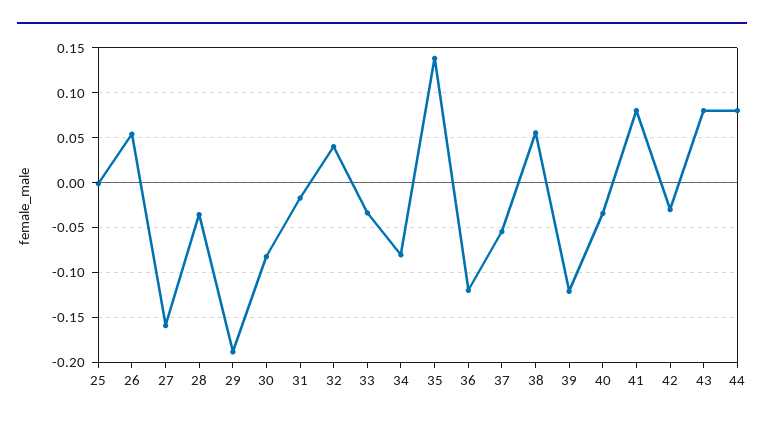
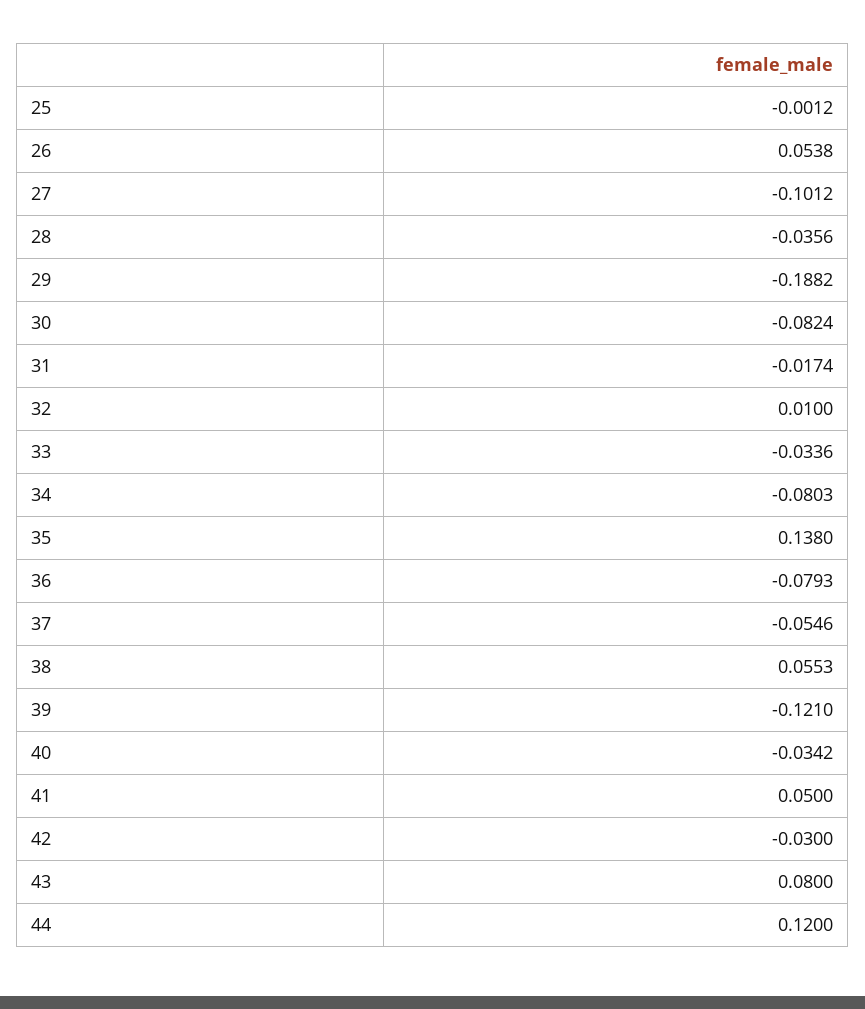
  {
    "25": -0.0012,
    "26": 0.0538,
-   "27": -0.16,
+   "27": -0.1012,
    "28": -0.0356,
    "29": -0.1882,
    "30": -0.0824,
    "31": -0.0174,
-   "32": 0.04,
+   "32": 0.01,
    "33": -0.0336,
    "34": -0.0803,
    "35": 0.138,
-   "36": -0.12,
+   "36": -0.0793,
    "37": -0.0546,
    "38": 0.0553,
    "39": -0.121,
    "40": -0.0342,
-   "41": 0.08,
+   "41": 0.05,
    "42": -0.03,
    "43": 0.08,
-   "44": 0.08
+   "44": 0.12
  }

